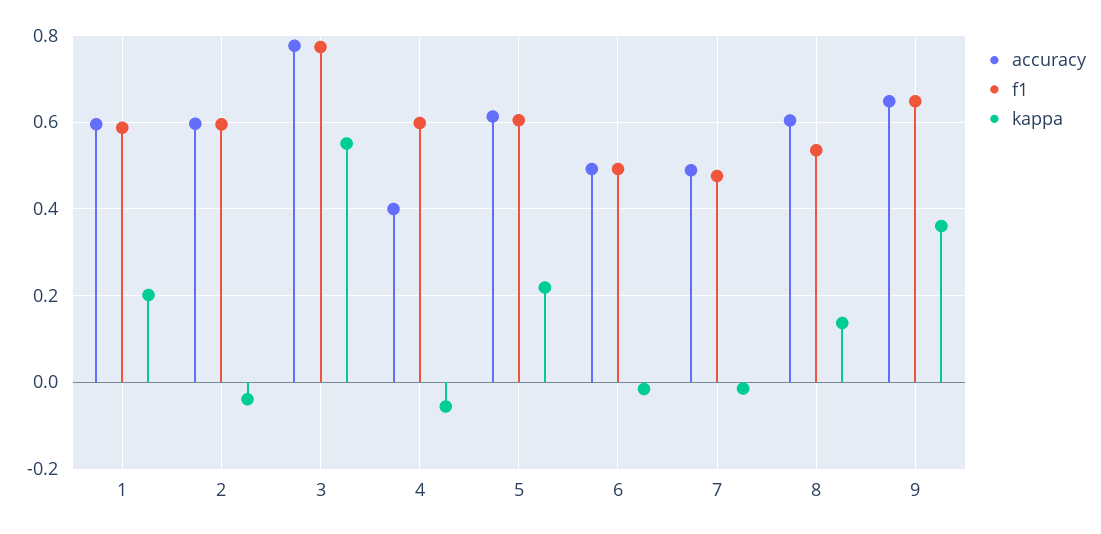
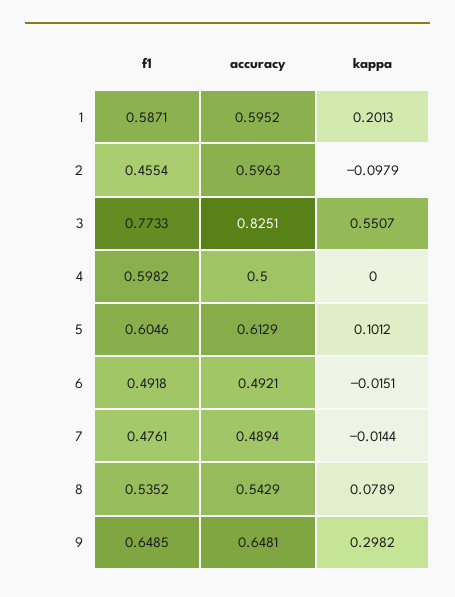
  {
    "accuracy": {
      "1": 0.5952,
      "2": 0.5963,
-     "3": 0.78,
+     "3": 0.8251,
-     "4": 0.4,
+     "4": 0.5,
      "5": 0.6129,
      "6": 0.4921,
      "7": 0.4894,
-     "8": 0.6,
+     "8": 0.5429,
      "9": 0.6481
    },
    "f1": {
      "1": 0.5871,
-     "2": 0.6,
+     "2": 0.4554,
      "3": 0.7733,
      "4": 0.5982,
      "5": 0.6046,
      "6": 0.4918,
      "7": 0.4761,
      "8": 0.5352,
      "9": 0.6485
    },
    "kappa": {
      "1": 0.2013,
-     "2": -0.04,
+     "2": -0.0979,
      "3": 0.5507,
-     "4": -0.06,
+     "4": 0,
-     "5": 0.22,
+     "5": 0.1012,
      "6": -0.0151,
      "7": -0.0144,
-     "8": 0.14,
+     "8": 0.0789,
-     "9": 0.36
+     "9": 0.2982
    }
  }

